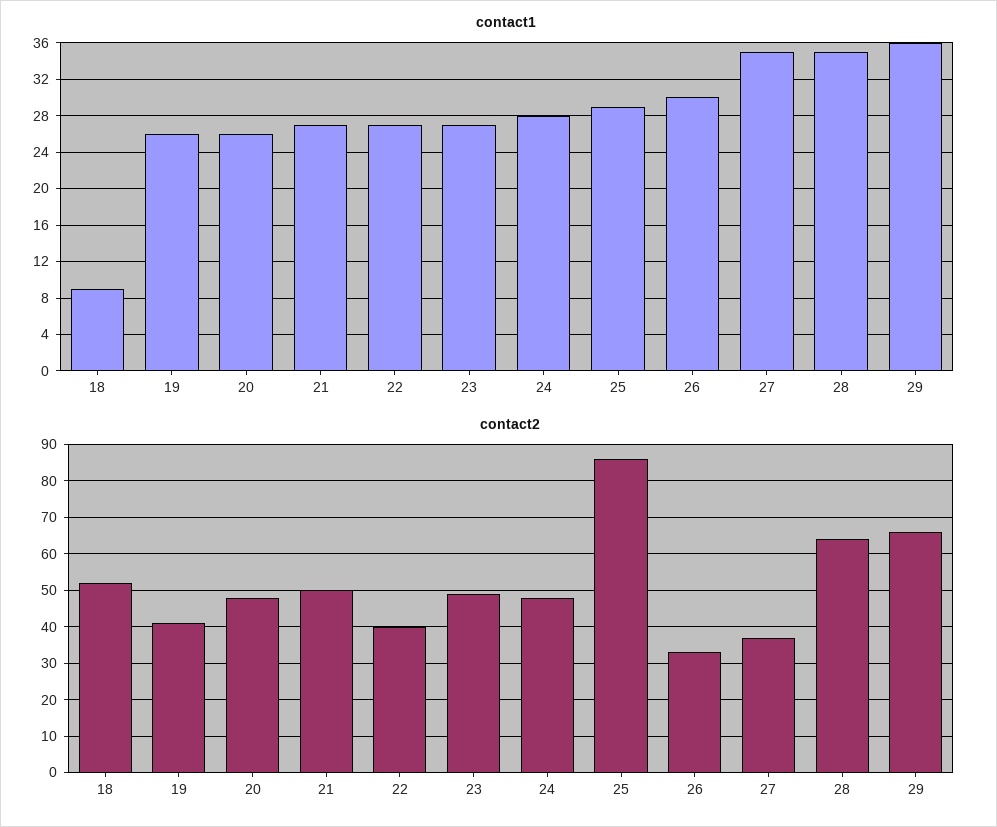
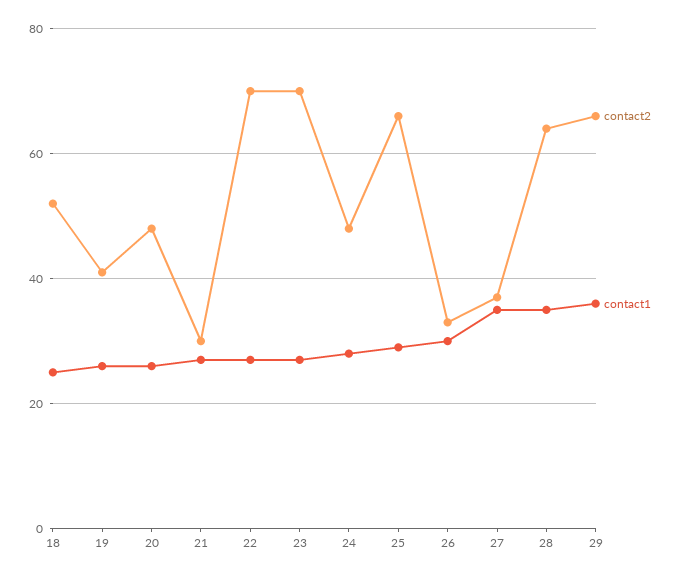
  {
    "contact1": {
-     "18": 9,
+     "18": 25,
      "19": 26,
      "20": 26,
      "21": 27,
      "22": 27,
      "23": 27,
      "24": 28,
      "25": 29,
      "26": 30,
      "27": 35,
      "28": 35,
      "29": 36
    },
    "contact2": {
      "18": 50,
      "19": 40,
      "20": 50,
-     "21": 50,
+     "21": 30,
-     "22": 40,
+     "22": 70,
-     "23": 50,
+     "23": 70,
      "24": 50,
-     "25": 85,
+     "25": 65,
      "26": 35,
      "27": 35,
      "28": 65,
      "29": 65
    }
  }

